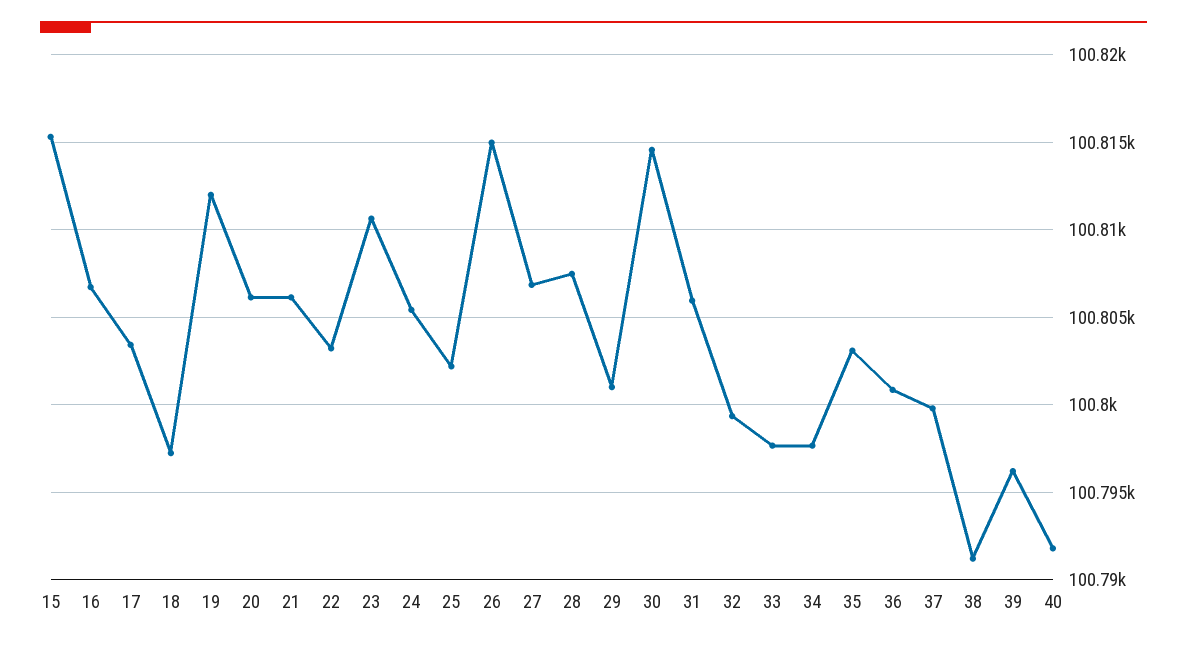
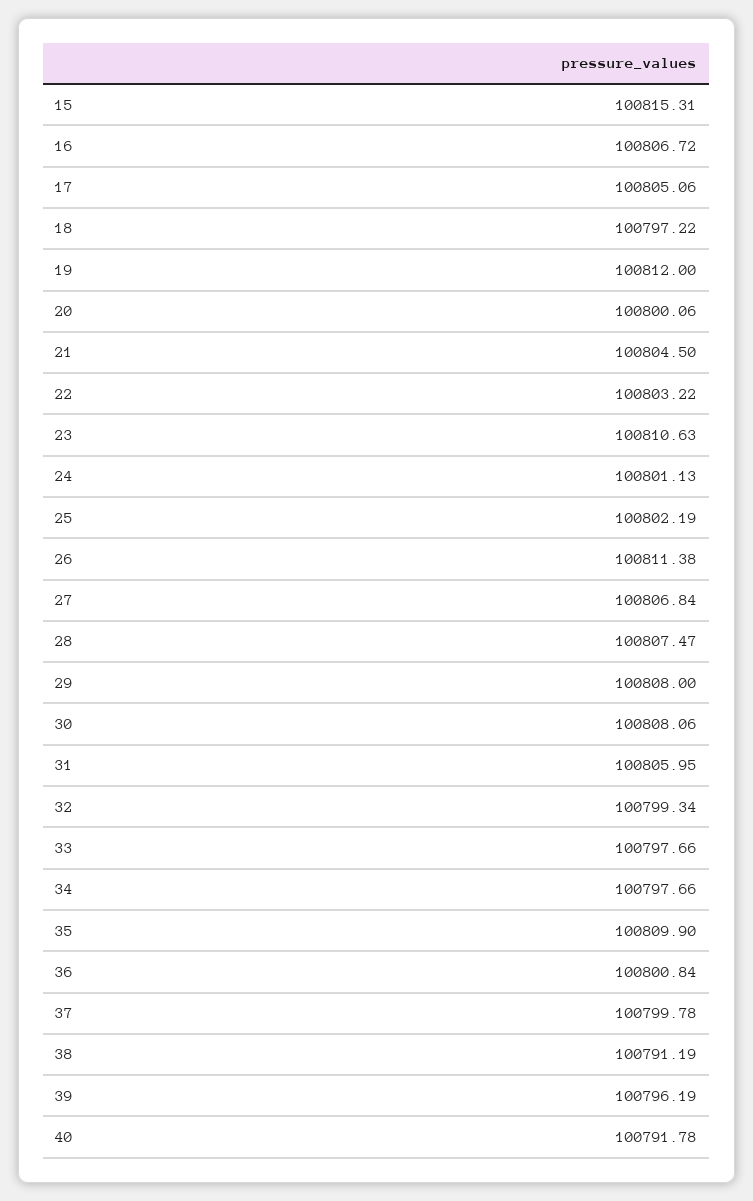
  {
    "15": 100815.31,
    "16": 100806.72,
-   "17": 100803.5,
+   "17": 100805.06,
    "18": 100797.22,
    "19": 100812,
-   "20": 100806,
+   "20": 100800.06,
-   "21": 100806,
+   "21": 100804.5,
    "22": 100803.22,
    "23": 100810.63,
-   "24": 100805.5,
+   "24": 100801.13,
    "25": 100802.19,
-   "26": 100815,
+   "26": 100811.38,
    "27": 100806.84,
    "28": 100807.47,
-   "29": 100801,
+   "29": 100808,
-   "30": 100814.5,
+   "30": 100808.06,
    "31": 100805.95,
    "32": 100799.34,
    "33": 100797.66,
    "34": 100797.66,
-   "35": 100803,
+   "35": 100809.9,
    "36": 100800.84,
    "37": 100799.78,
    "38": 100791.19,
    "39": 100796.19,
    "40": 100791.78
  }

